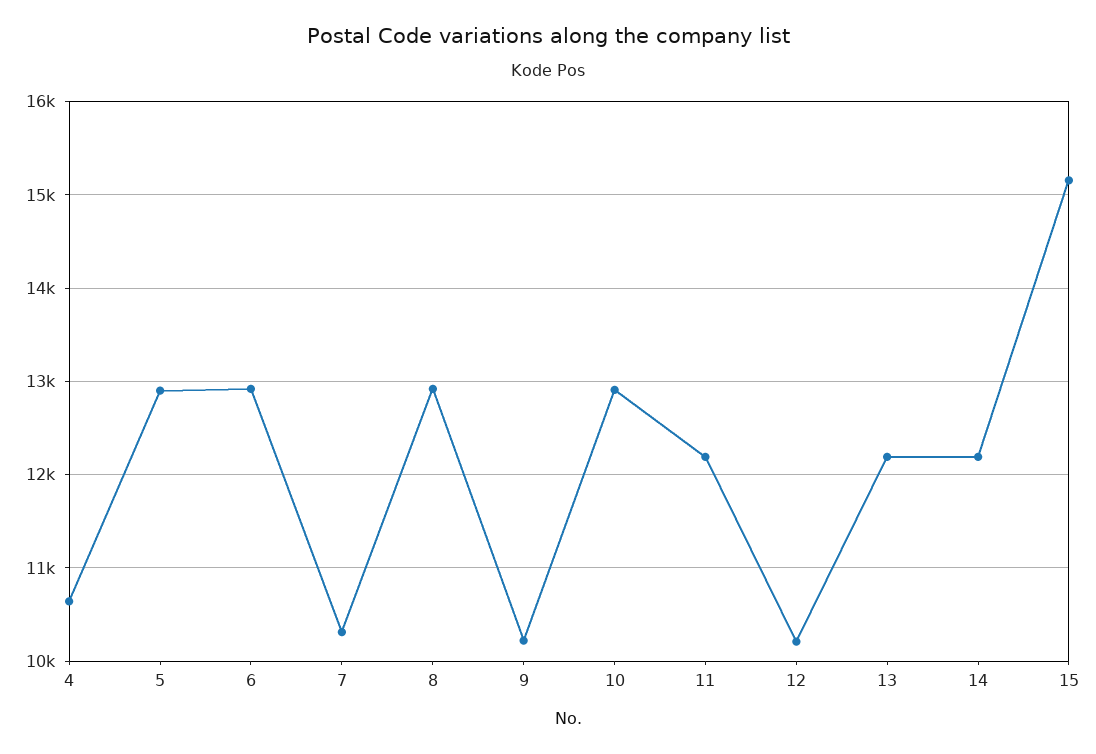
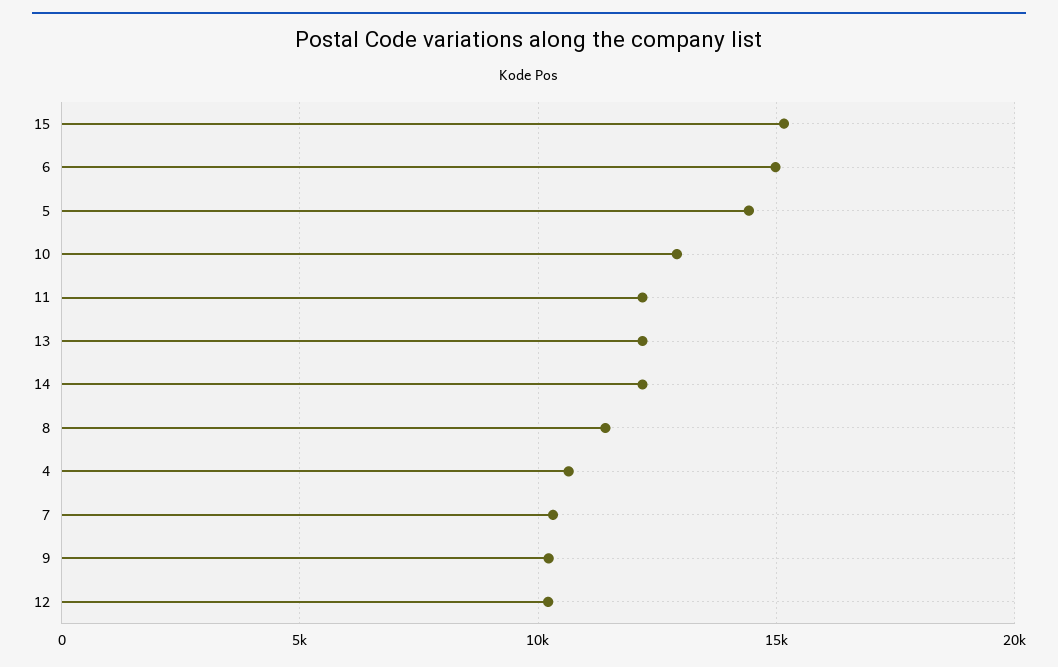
  {
    "4": 10600,
-   "5": 12900,
+   "5": 14500,
-   "6": 12900,
+   "6": 15000,
    "7": 10300,
-   "8": 12900,
+   "8": 11500,
    "9": 10200,
    "10": 12900,
    "11": 12200,
    "12": 10200,
    "13": 12200,
    "14": 12200,
    "15": 15200
  }

